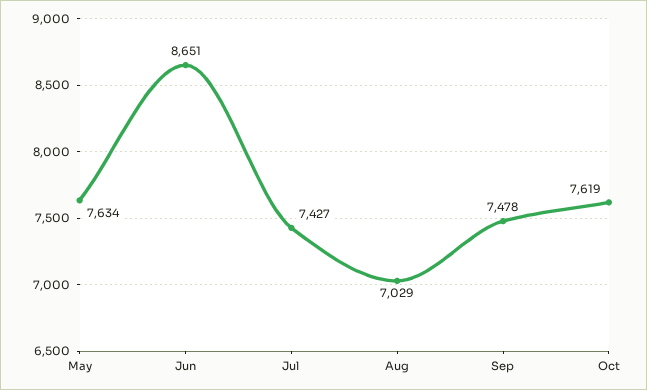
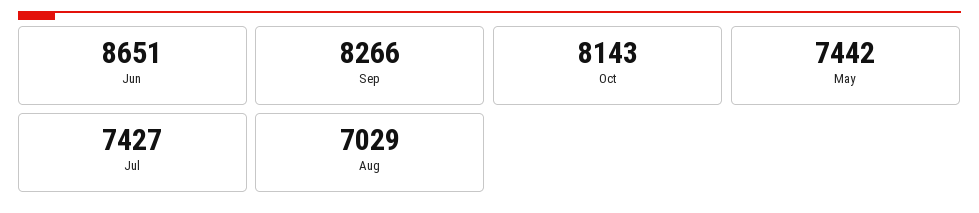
  {
-   "May": 7634,
+   "May": 7442,
    "Jun": 8651,
    "Jul": 7427,
    "Aug": 7029,
-   "Sep": 7478,
+   "Sep": 8266,
-   "Oct": 7619
+   "Oct": 8143
  }

